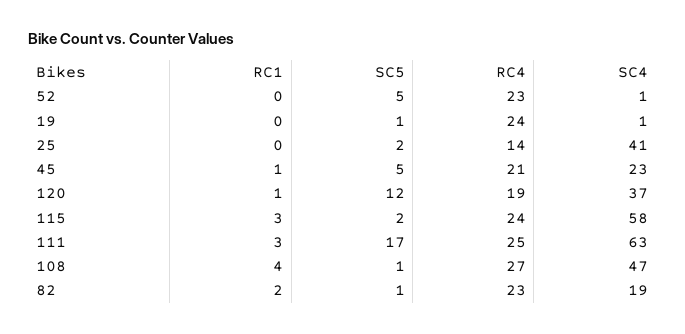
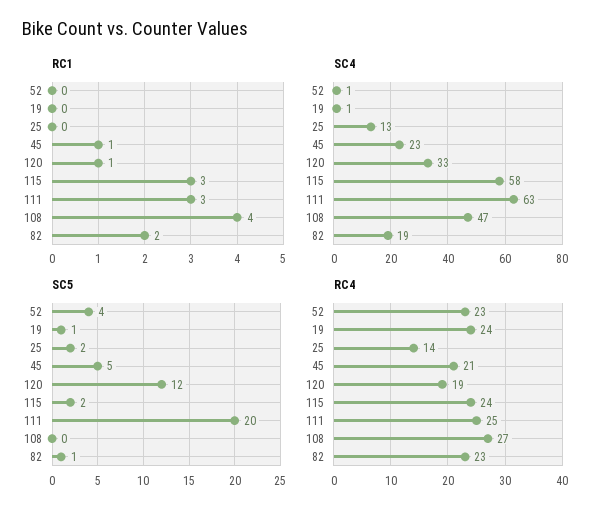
  {
    "RC1": {
      "52": 0,
      "19": 0,
      "25": 0,
      "45": 1,
      "120": 1,
      "115": 3,
      "111": 3,
      "108": 4,
      "82": 2
    },
    "SC5": {
-     "52": 5,
+     "52": 4,
      "19": 1,
      "25": 2,
      "45": 5,
      "120": 12,
      "115": 2,
-     "111": 17,
+     "111": 20,
-     "108": 1,
+     "108": 0,
      "82": 1
    },
    "RC4": {
      "52": 23,
      "19": 24,
      "25": 14,
      "45": 21,
      "120": 19,
      "115": 24,
      "111": 25,
      "108": 27,
      "82": 23
    },
    "SC4": {
      "52": 1,
      "19": 1,
-     "25": 41,
+     "25": 13,
      "45": 23,
-     "120": 37,
+     "120": 33,
      "115": 58,
      "111": 63,
      "108": 47,
      "82": 19
    }
  }

